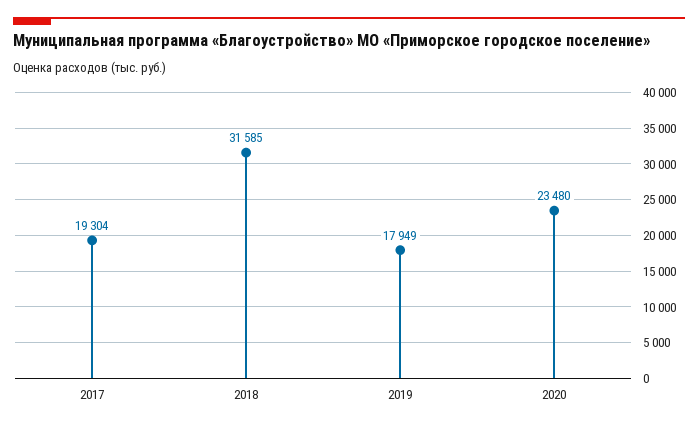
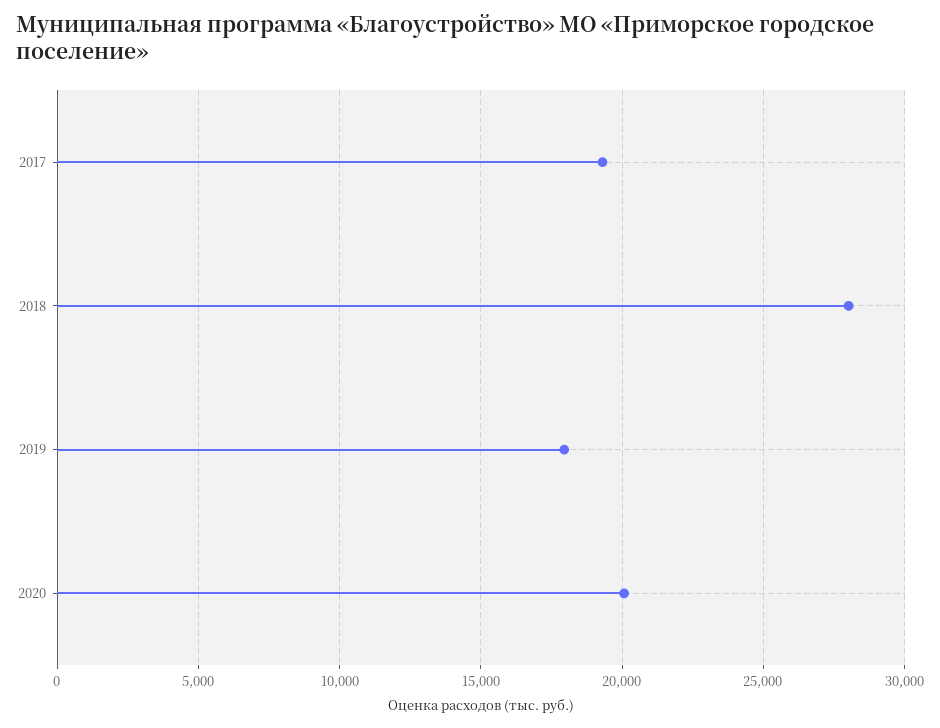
  {
    "2017": 19304,
-   "2018": 31585,
+   "2018": 28000,
    "2019": 17949,
-   "2020": 23480
+   "2020": 20000
  }

